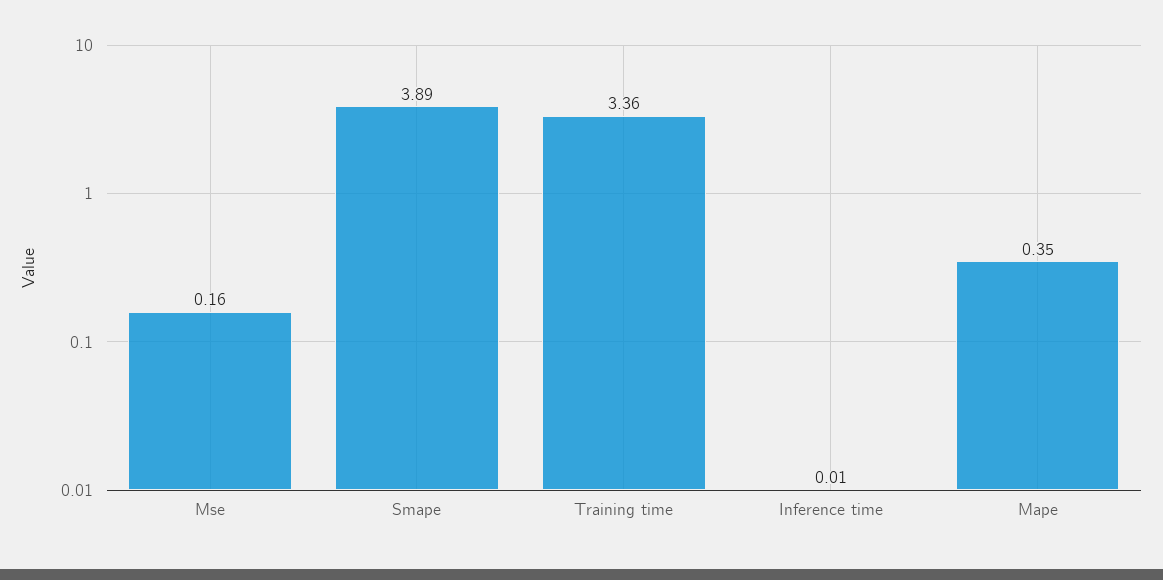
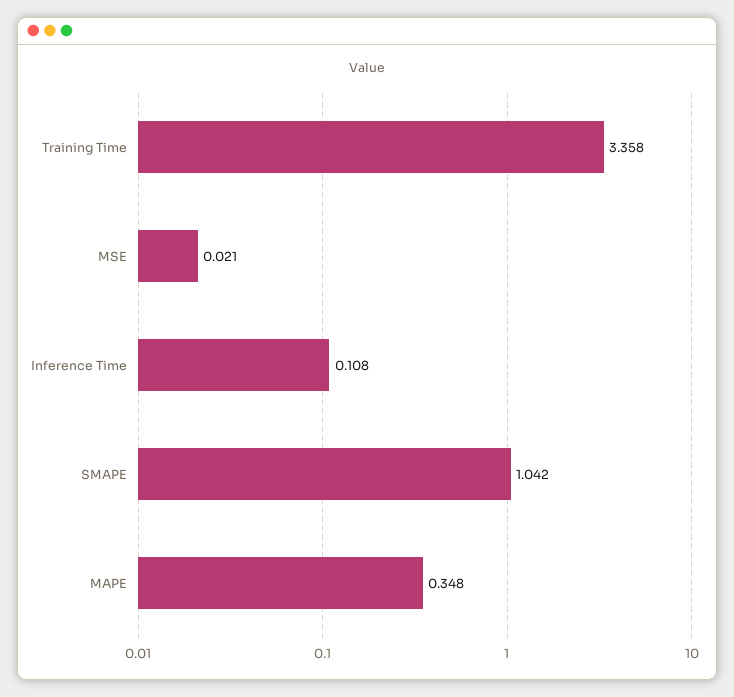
  {
-   "Mse": 0.16,
+   "Mse": 0.021,
-   "Smape": 3.89,
+   "Smape": 1.042,
    "Training time": 3.358,
-   "Inference time": 0.01,
+   "Inference time": 0.108,
    "Mape": 0.348
  }

